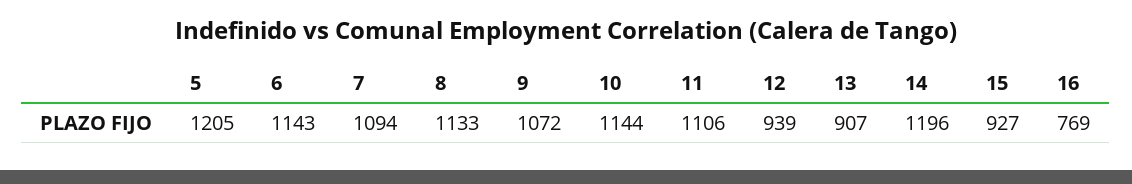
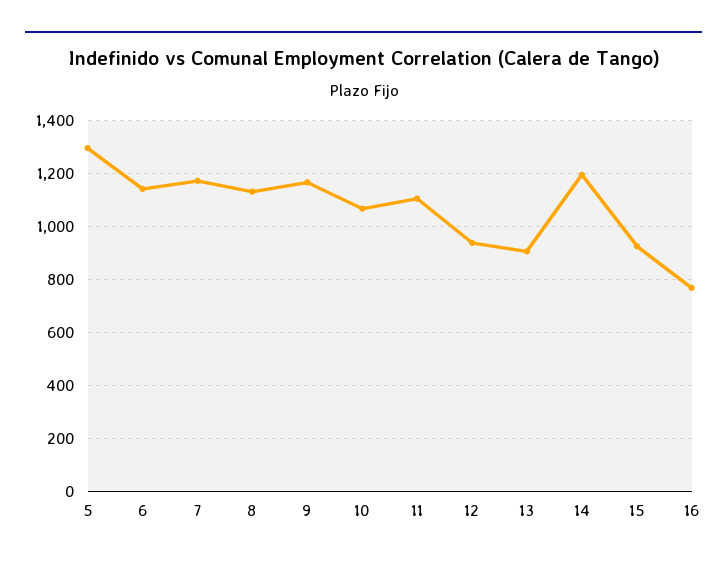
  {
-   "5": 1205,
+   "5": 1300,
    "6": 1143,
-   "7": 1094,
+   "7": 1175,
    "8": 1133,
-   "9": 1072,
+   "9": 1175,
-   "10": 1144,
+   "10": 1075,
    "11": 1106,
    "12": 939,
    "13": 907,
    "14": 1196,
    "15": 927,
    "16": 769
  }

